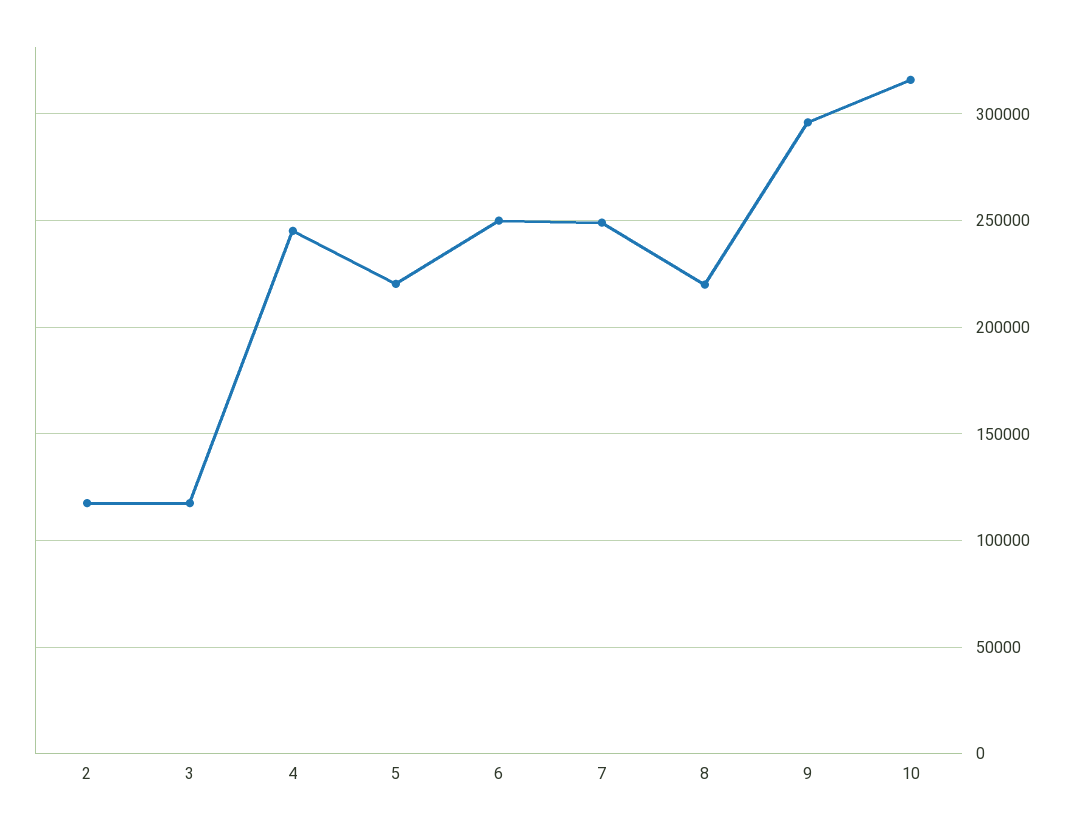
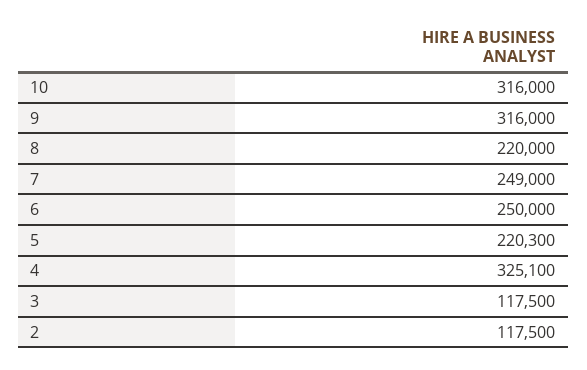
  {
    "2": 117500,
    "3": 117500,
-   "4": 245000,
+   "4": 325100,
    "5": 220300,
    "6": 250000,
    "7": 249000,
    "8": 220000,
-   "9": 295000,
+   "9": 316000,
    "10": 316000
  }

